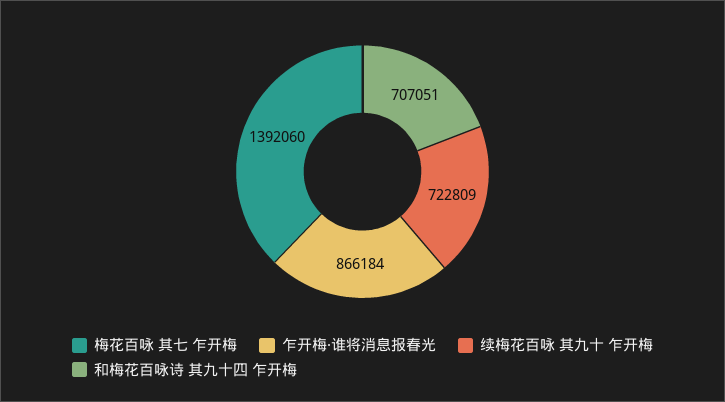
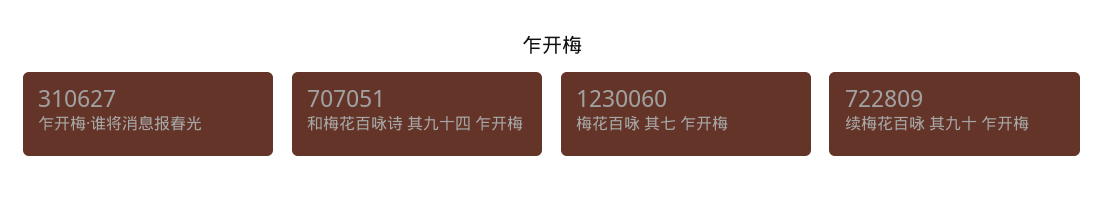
  {
-   "梅花百咏 其七 乍开梅": 1392060,
+   "梅花百咏 其七 乍开梅": 1230060,
-   "乍开梅·谁将消息报春光": 866184,
+   "乍开梅·谁将消息报春光": 310627,
    "续梅花百咏 其九十 乍开梅": 722809,
    "和梅花百咏诗 其九十四 乍开梅": 707051
  }

